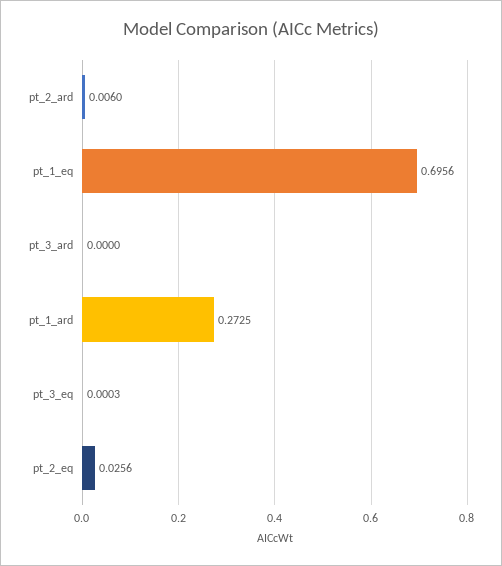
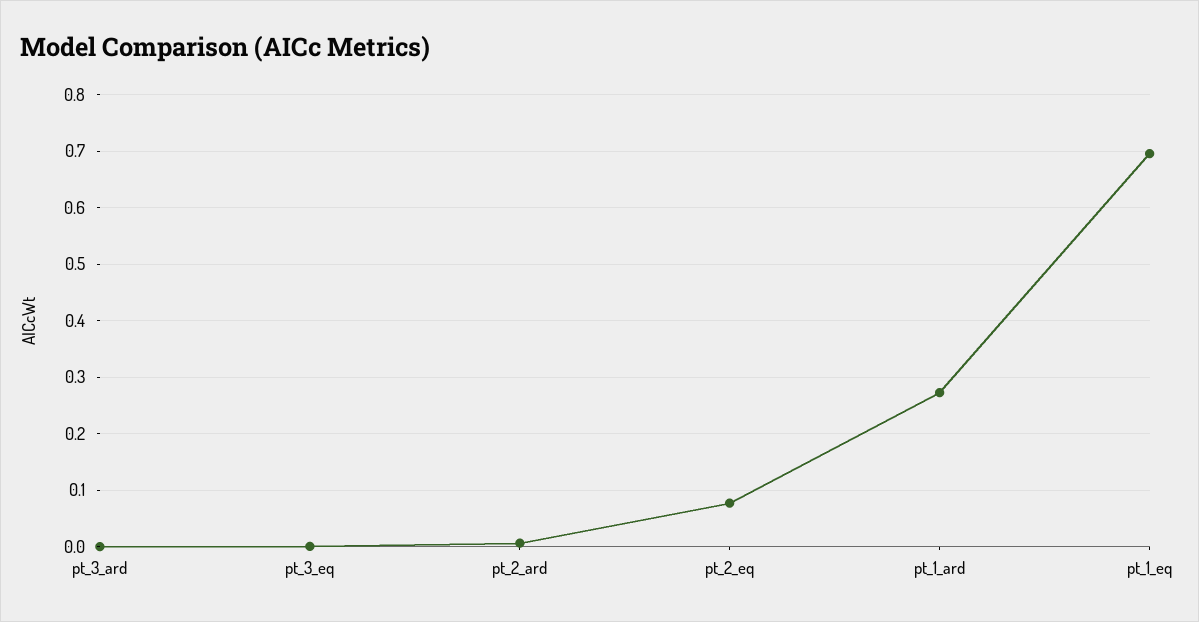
  {
    "pt_2_ard": 0.006,
    "pt_1_eq": 0.6956,
    "pt_3_ard": 0,
    "pt_1_ard": 0.2725,
    "pt_3_eq": 0.0003,
-   "pt_2_eq": 0.0256
+   "pt_2_eq": 0.08
  }

